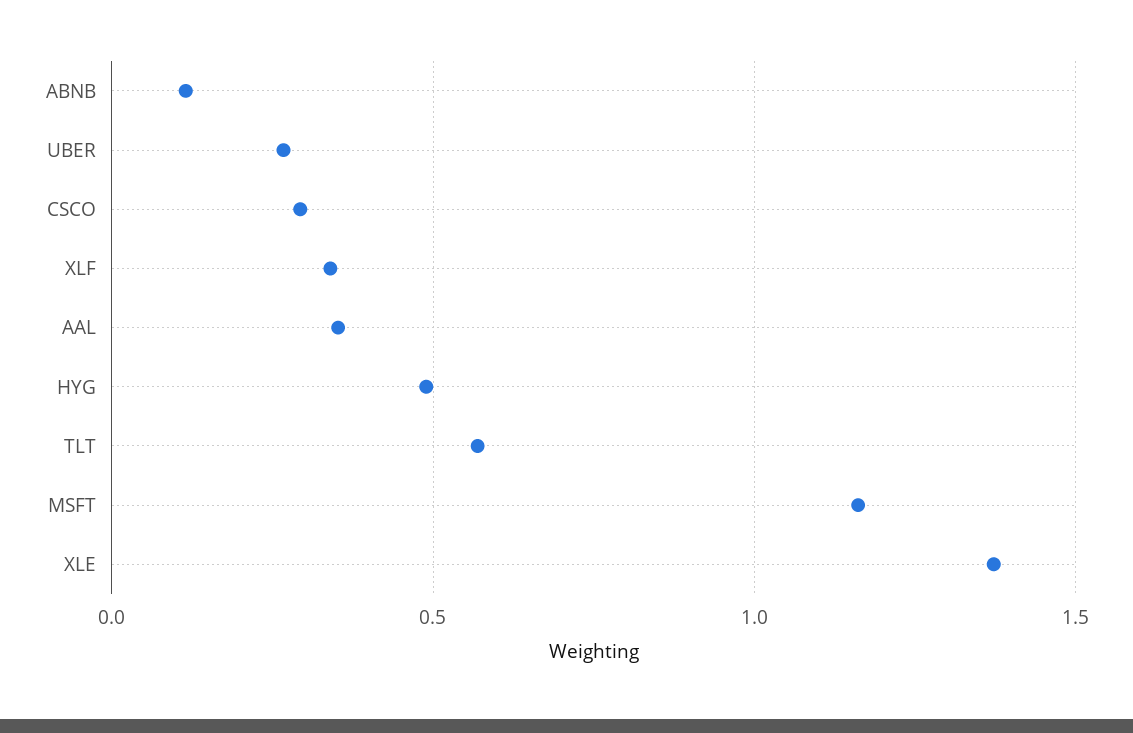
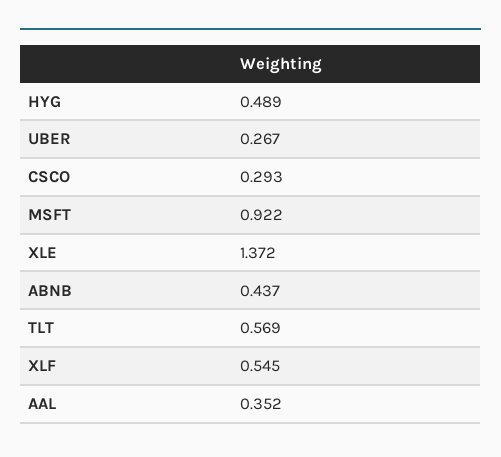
  {
-   "ABNB": 0.1,
+   "ABNB": 0.437,
    "UBER": 0.267,
    "CSCO": 0.293,
-   "XLF": 0.35,
+   "XLF": 0.545,
    "AAL": 0.352,
    "HYG": 0.489,
    "TLT": 0.569,
-   "MSFT": 1.15,
+   "MSFT": 0.922,
    "XLE": 1.372
  }

